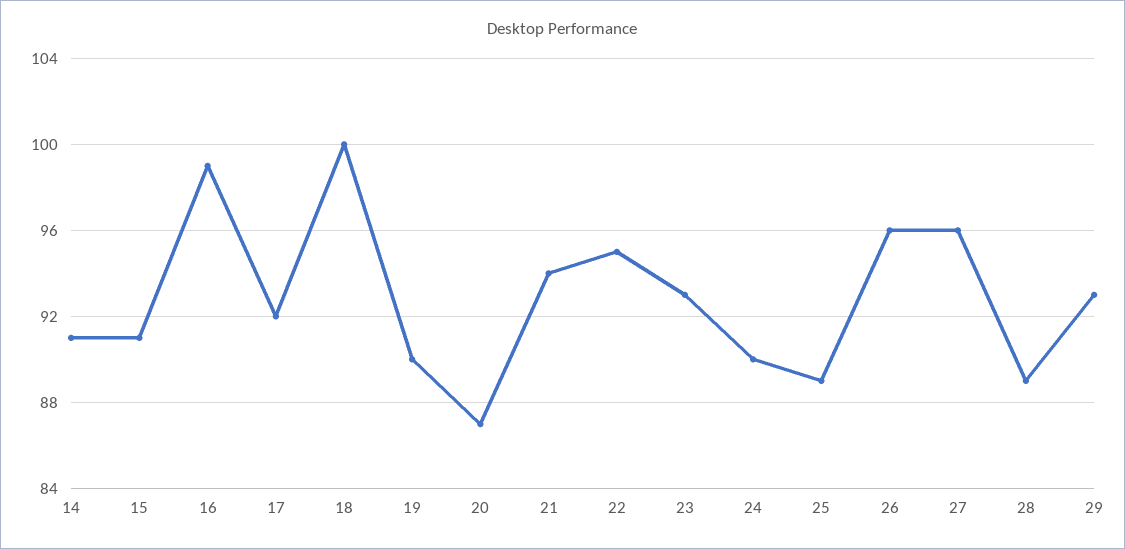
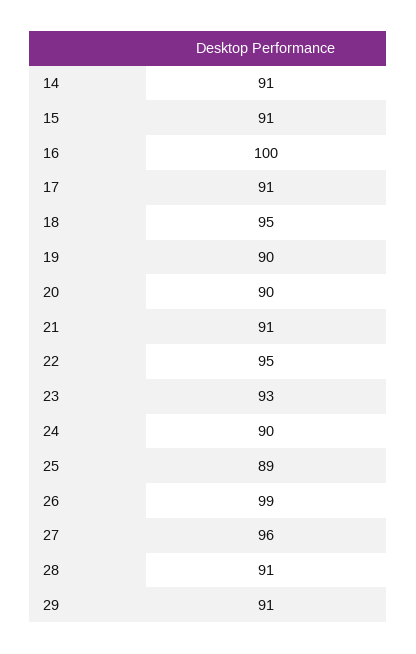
  {
    "14": 91,
    "15": 91,
-   "16": 99,
+   "16": 100,
-   "17": 92,
+   "17": 91,
-   "18": 100,
+   "18": 95,
    "19": 90,
-   "20": 87,
+   "20": 90,
-   "21": 94,
+   "21": 91,
    "22": 95,
    "23": 93,
    "24": 90,
    "25": 89,
-   "26": 96,
+   "26": 99,
    "27": 96,
-   "28": 89,
+   "28": 91,
-   "29": 93
+   "29": 91
  }

